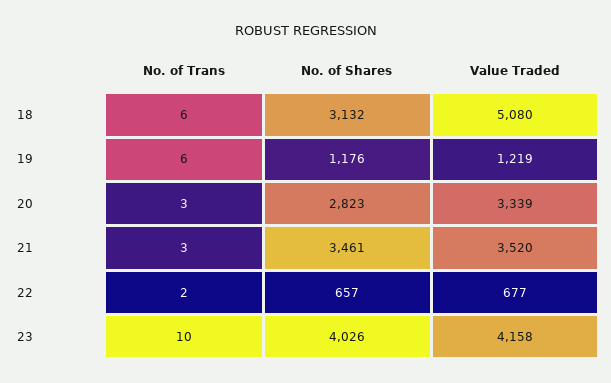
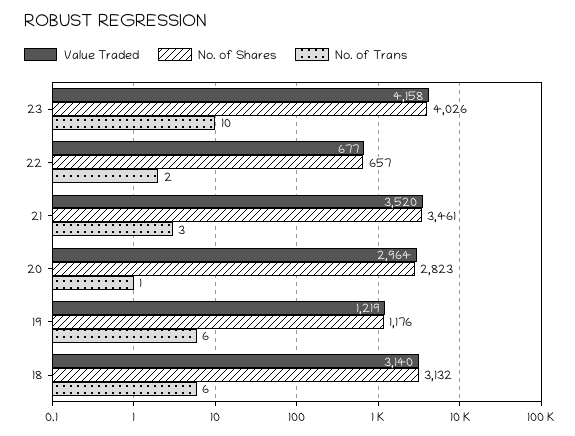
  {
    "No. of Trans": {
      "18": 6,
      "19": 6,
-     "20": 3,
+     "20": 1,
      "21": 3,
      "22": 2,
      "23": 10
    },
    "No. of Shares": {
      "18": 3132,
      "19": 1176,
      "20": 2823,
      "21": 3461,
      "22": 657,
      "23": 4026
    },
    "Value Traded": {
-     "18": 5080,
+     "18": 3140,
      "19": 1219,
-     "20": 3339,
+     "20": 2964,
      "21": 3520,
      "22": 677,
      "23": 4158
    }
  }

